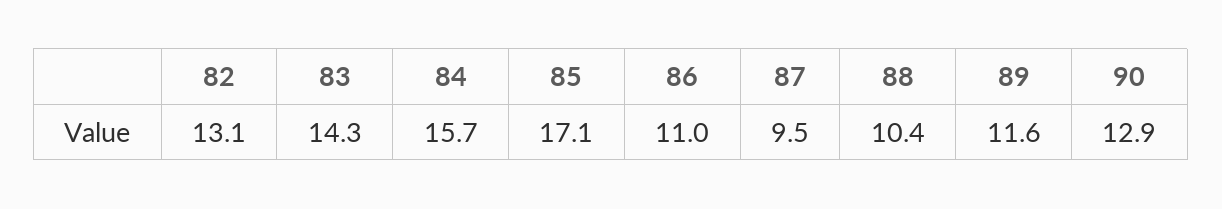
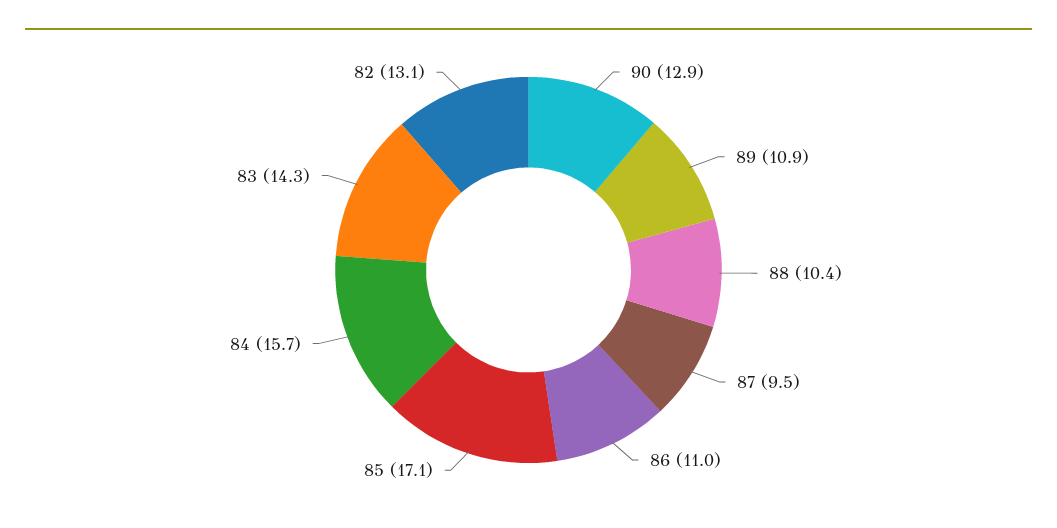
  {
    "82": 13.1,
    "83": 14.3,
    "84": 15.7,
    "85": 17.1,
    "86": 11,
    "87": 9.5,
    "88": 10.4,
-   "89": 11.6,
+   "89": 10.9,
    "90": 12.9
  }

